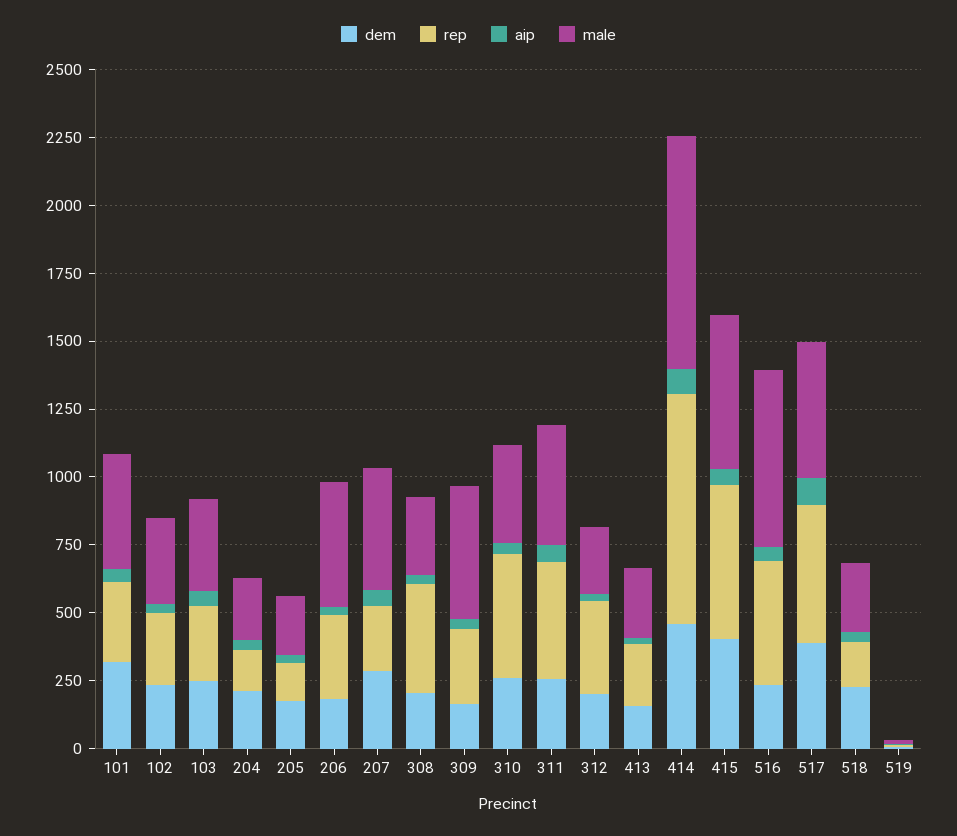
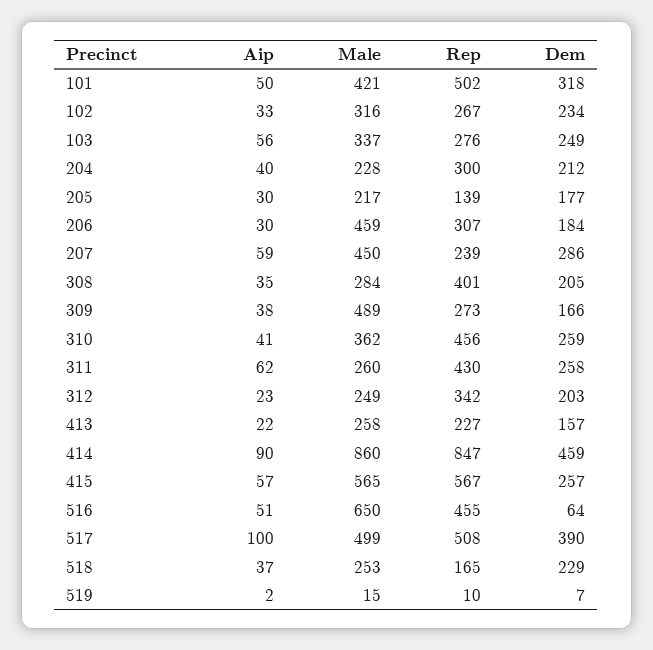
  {
    "dem": {
      "101": 318,
      "102": 234,
      "103": 249,
      "204": 212,
      "205": 177,
      "206": 184,
      "207": 286,
      "308": 205,
      "309": 166,
      "310": 259,
      "311": 258,
      "312": 203,
      "413": 157,
      "414": 459,
-     "415": 400,
+     "415": 257,
-     "516": 250,
+     "516": 64,
      "517": 390,
      "518": 229,
      "519": 7
    },
    "rep": {
-     "101": 300,
+     "101": 502,
      "102": 267,
      "103": 276,
-     "204": 150,
+     "204": 300,
      "205": 139,
      "206": 307,
      "207": 239,
      "308": 401,
      "309": 273,
      "310": 456,
      "311": 430,
      "312": 342,
      "413": 227,
      "414": 847,
      "415": 567,
      "516": 455,
      "517": 508,
      "518": 165,
      "519": 10
    },
    "aip": {
      "101": 50,
      "102": 33,
      "103": 56,
      "204": 40,
      "205": 30,
      "206": 30,
      "207": 59,
      "308": 35,
      "309": 38,
      "310": 41,
      "311": 62,
      "312": 23,
      "413": 22,
      "414": 90,
      "415": 57,
      "516": 51,
      "517": 100,
      "518": 37,
      "519": 2
    },
    "male": {
      "101": 421,
      "102": 316,
      "103": 337,
      "204": 228,
      "205": 217,
      "206": 459,
      "207": 450,
      "308": 284,
      "309": 489,
      "310": 362,
-     "311": 450,
+     "311": 260,
      "312": 249,
      "413": 258,
      "414": 860,
      "415": 565,
      "516": 650,
      "517": 499,
      "518": 253,
      "519": 15
    }
  }

